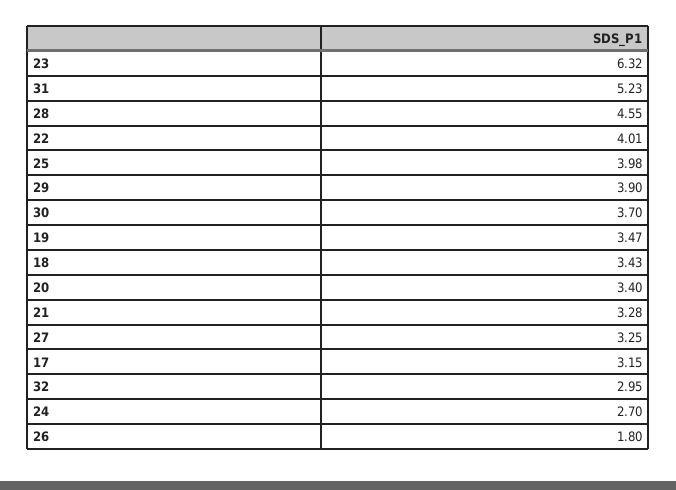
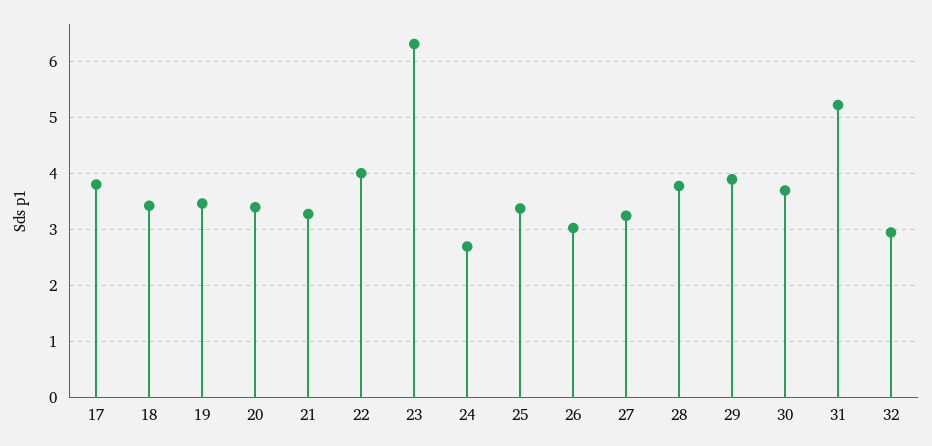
  {
    "23": 6.32,
    "31": 5.23,
-   "28": 4.55,
+   "28": 3.8,
    "22": 4.01,
-   "25": 3.98,
+   "25": 3.4,
    "29": 3.9,
    "30": 3.7,
    "19": 3.47,
    "18": 3.43,
    "20": 3.4,
    "21": 3.28,
    "27": 3.25,
-   "17": 3.15,
+   "17": 3.8,
    "32": 2.95,
    "24": 2.7,
-   "26": 1.8
+   "26": 3
  }

